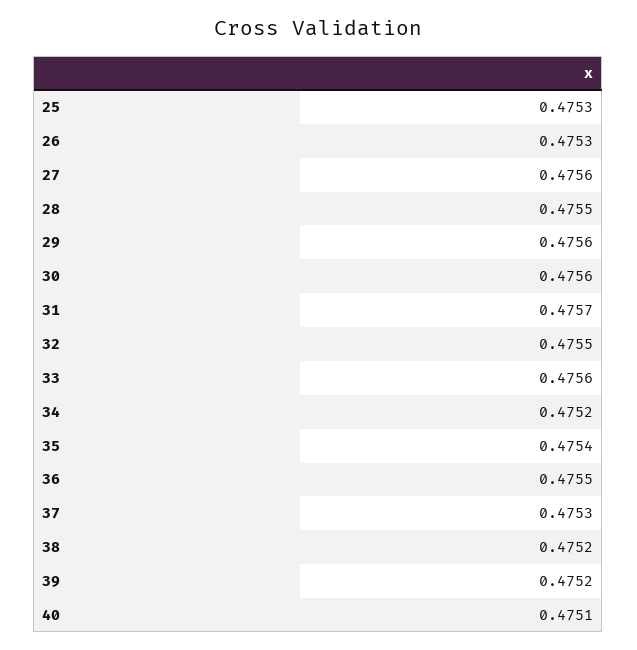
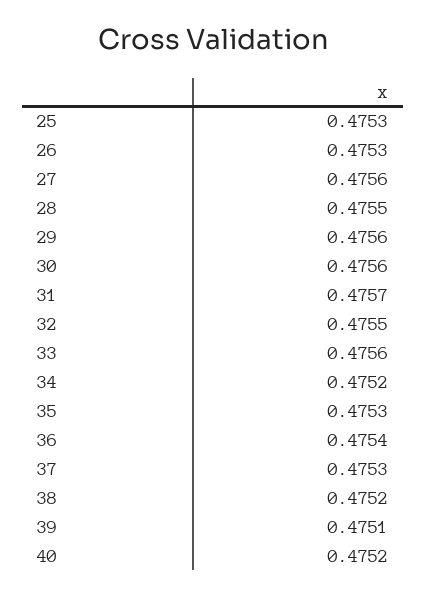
  {
    "25": 0.4753,
    "26": 0.4753,
    "27": 0.4756,
    "28": 0.4755,
    "29": 0.4756,
    "30": 0.4756,
    "31": 0.4757,
    "32": 0.4755,
    "33": 0.4756,
    "34": 0.4752,
-   "35": 0.4754,
+   "35": 0.4753,
-   "36": 0.4755,
+   "36": 0.4754,
    "37": 0.4753,
    "38": 0.4752,
-   "39": 0.4752,
+   "39": 0.4751,
-   "40": 0.4751
+   "40": 0.4752
  }

